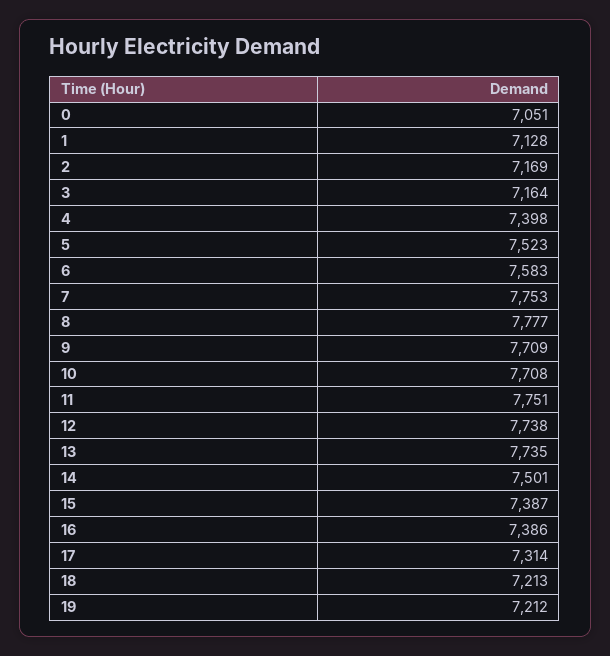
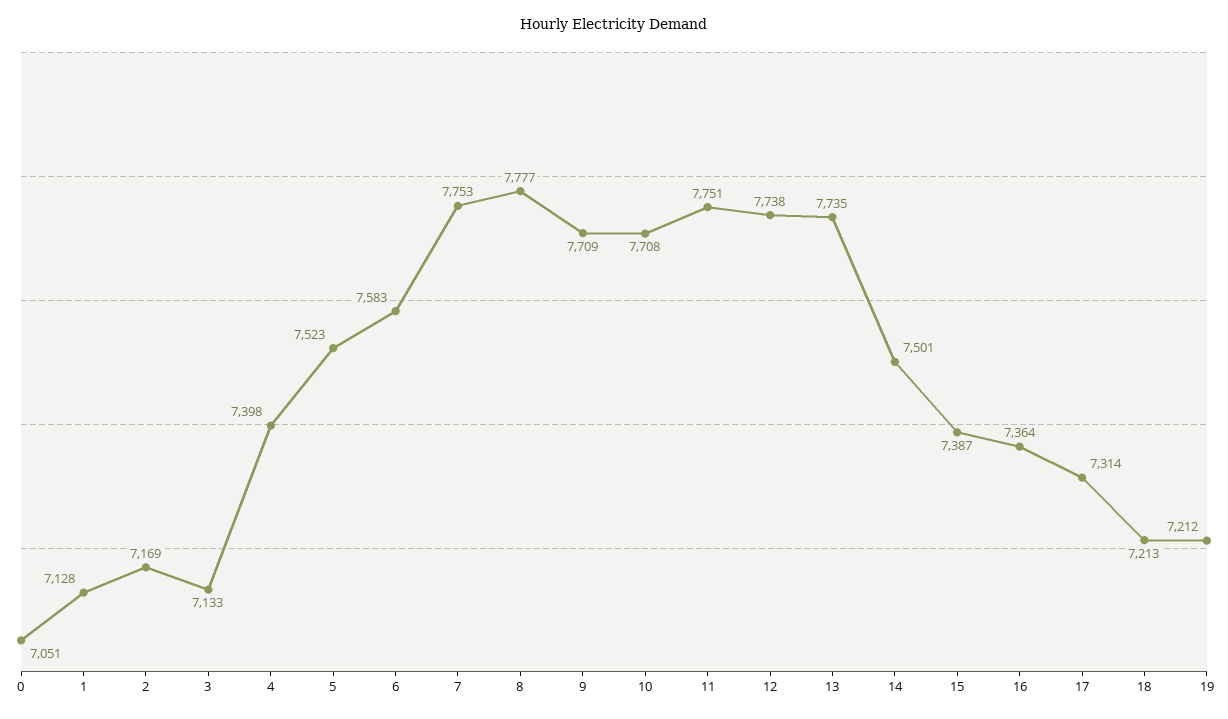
  {
    "0": 7051,
    "1": 7128,
    "2": 7169,
-   "3": 7164,
+   "3": 7133,
    "4": 7398,
    "5": 7523,
    "6": 7583,
    "7": 7753,
    "8": 7777,
    "9": 7709,
    "10": 7708,
    "11": 7751,
    "12": 7738,
    "13": 7735,
    "14": 7501,
    "15": 7387,
-   "16": 7386,
+   "16": 7364,
    "17": 7314,
    "18": 7213,
    "19": 7212
  }

